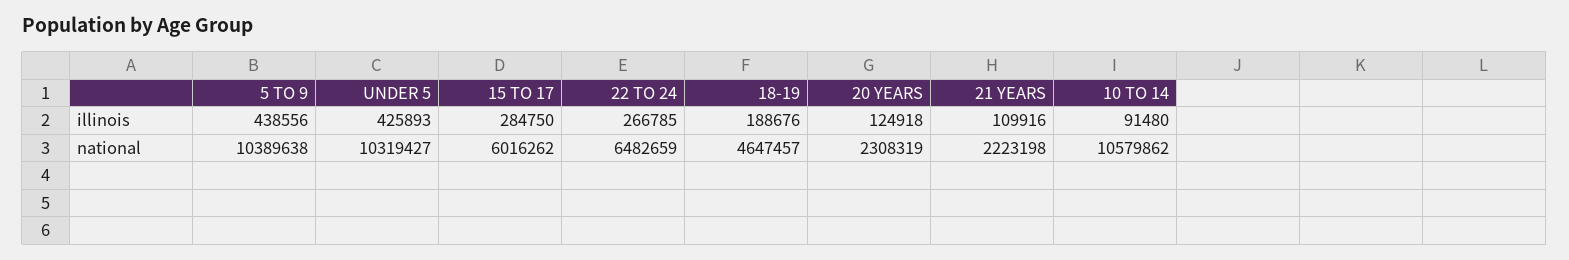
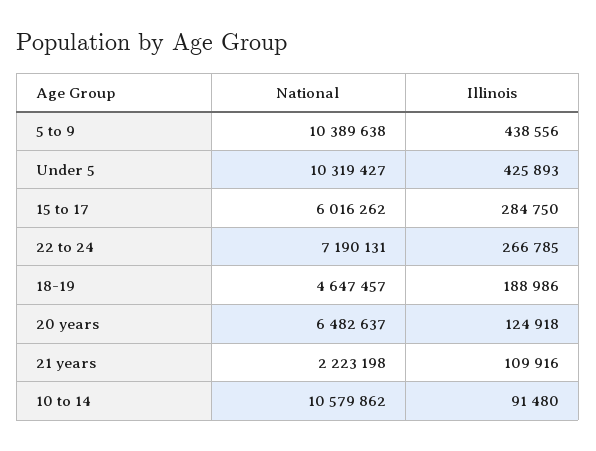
  {
    "5 TO 9": {
      "illinois": 438556,
      "national": 10389638
    },
    "UNDER 5": {
      "illinois": 425893,
      "national": 10319427
    },
    "15 TO 17": {
      "illinois": 284750,
      "national": 6016262
    },
    "22 TO 24": {
      "illinois": 266785,
-     "national": 6482659
+     "national": 7190131
    },
    "18-19": {
-     "illinois": 188676,
+     "illinois": 188986,
      "national": 4647457
    },
    "20 YEARS": {
      "illinois": 124918,
-     "national": 2308319
+     "national": 6482637
    },
    "21 YEARS": {
      "illinois": 109916,
      "national": 2223198
    },
    "10 TO 14": {
      "illinois": 91480,
      "national": 10579862
    }
  }

